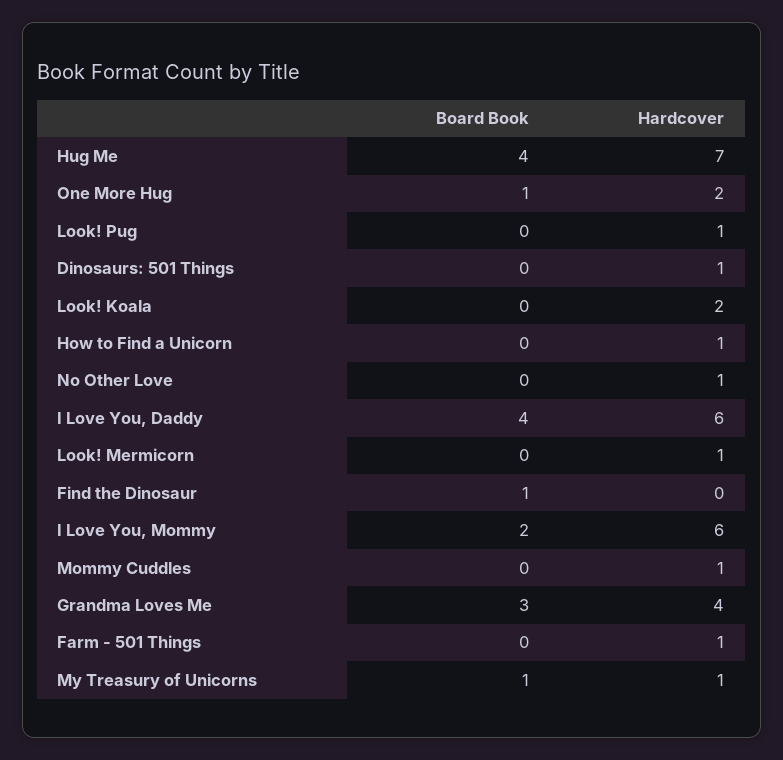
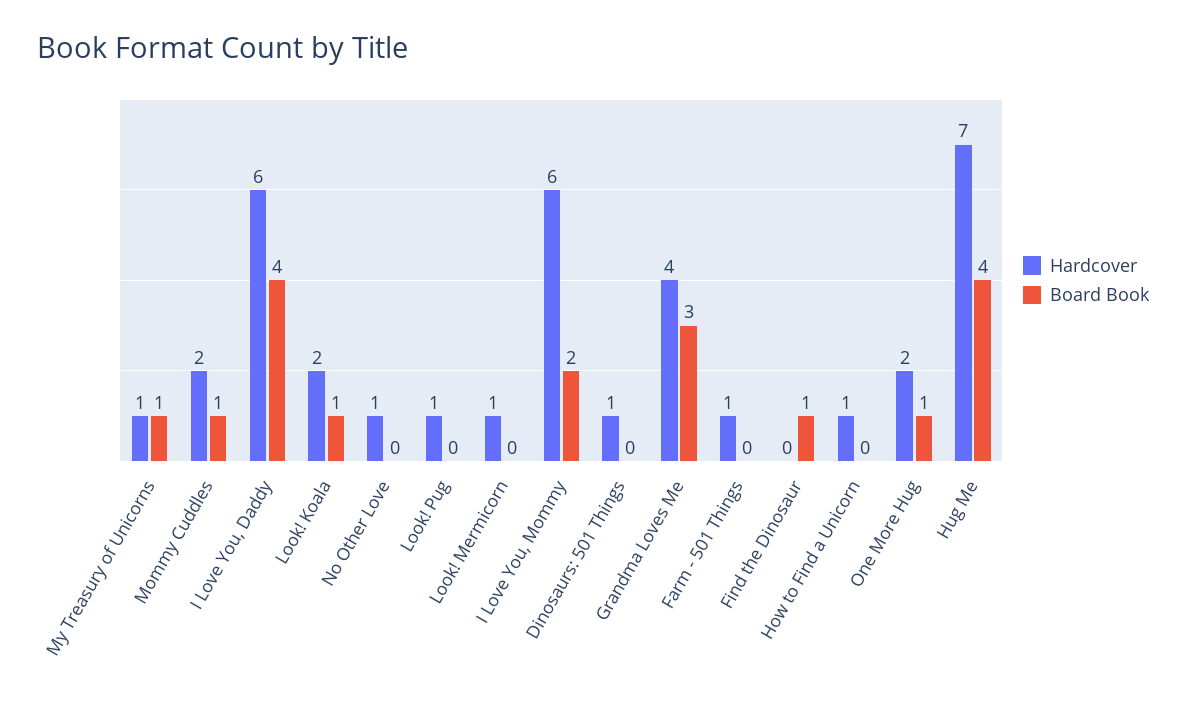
  {
    "Board Book": {
      "Hug Me": 4,
      "One More Hug": 1,
      "Look! Pug": 0,
      "Dinosaurs: 501 Things": 0,
-     "Look! Koala": 0,
+     "Look! Koala": 1,
      "How to Find a Unicorn": 0,
      "No Other Love": 0,
      "I Love You, Daddy": 4,
      "Look! Mermicorn": 0,
      "Find the Dinosaur": 1,
      "I Love You, Mommy": 2,
-     "Mommy Cuddles": 0,
+     "Mommy Cuddles": 1,
      "Grandma Loves Me": 3,
      "Farm - 501 Things": 0,
      "My Treasury of Unicorns": 1
    },
    "Hardcover": {
      "Hug Me": 7,
      "One More Hug": 2,
      "Look! Pug": 1,
      "Dinosaurs: 501 Things": 1,
      "Look! Koala": 2,
      "How to Find a Unicorn": 1,
      "No Other Love": 1,
      "I Love You, Daddy": 6,
      "Look! Mermicorn": 1,
      "Find the Dinosaur": 0,
      "I Love You, Mommy": 6,
-     "Mommy Cuddles": 1,
+     "Mommy Cuddles": 2,
      "Grandma Loves Me": 4,
      "Farm - 501 Things": 1,
      "My Treasury of Unicorns": 1
    }
  }

